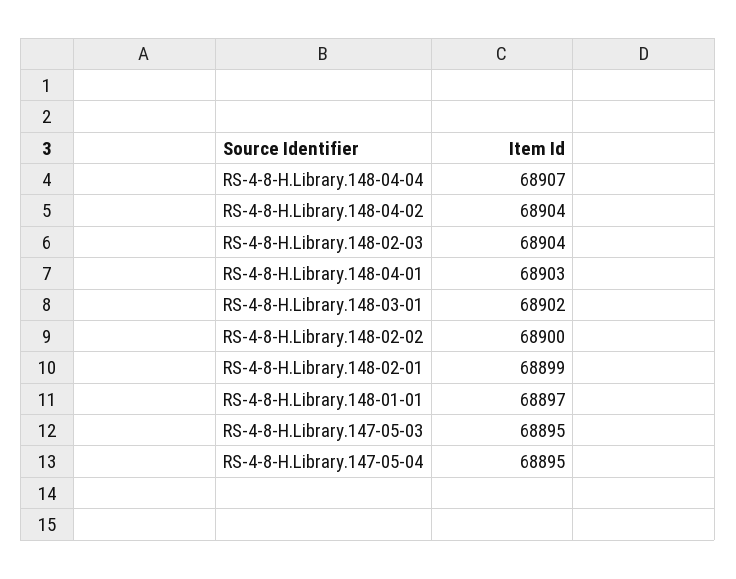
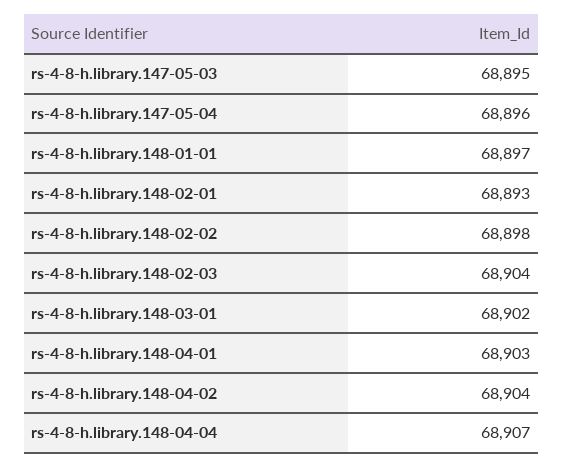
  {
    "RS-4-8-H.Library.148-04-04": 68907,
    "RS-4-8-H.Library.148-04-02": 68904,
    "RS-4-8-H.Library.148-02-03": 68904,
    "RS-4-8-H.Library.148-04-01": 68903,
    "RS-4-8-H.Library.148-03-01": 68902,
-   "RS-4-8-H.Library.148-02-02": 68900,
+   "RS-4-8-H.Library.148-02-02": 68898,
-   "RS-4-8-H.Library.148-02-01": 68899,
+   "RS-4-8-H.Library.148-02-01": 68893,
    "RS-4-8-H.Library.148-01-01": 68897,
    "RS-4-8-H.Library.147-05-03": 68895,
-   "RS-4-8-H.Library.147-05-04": 68895
+   "RS-4-8-H.Library.147-05-04": 68896
  }

